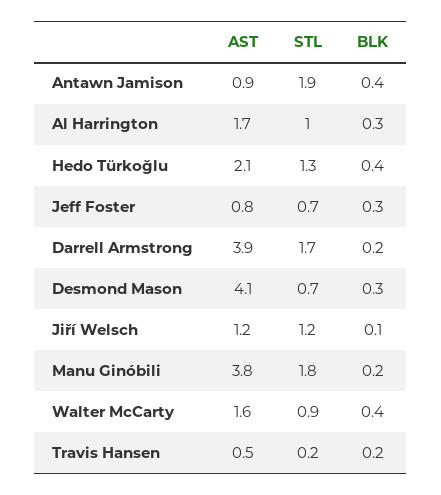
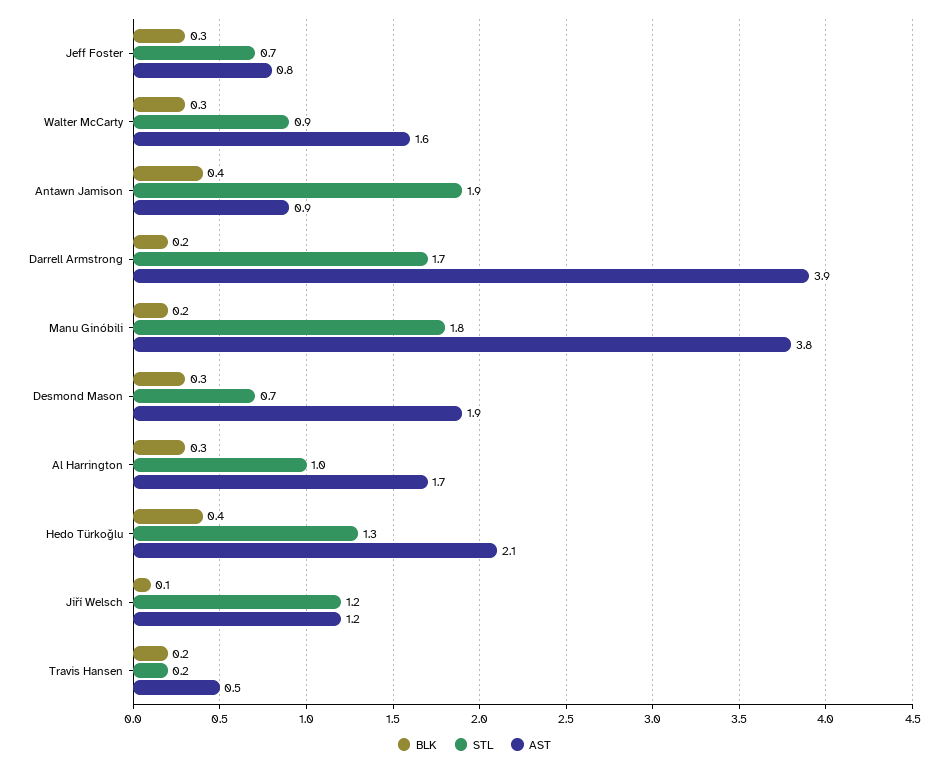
  {
    "AST": {
      "Antawn Jamison": 0.9,
      "Al Harrington": 1.7,
      "Hedo Türkoğlu": 2.1,
      "Jeff Foster": 0.8,
      "Darrell Armstrong": 3.9,
-     "Desmond Mason": 4.1,
+     "Desmond Mason": 1.9,
      "Jiří Welsch": 1.2,
      "Manu Ginóbili": 3.8,
      "Walter McCarty": 1.6,
      "Travis Hansen": 0.5
    },
    "STL": {
      "Antawn Jamison": 1.9,
      "Al Harrington": 1,
      "Hedo Türkoğlu": 1.3,
      "Jeff Foster": 0.7,
      "Darrell Armstrong": 1.7,
      "Desmond Mason": 0.7,
      "Jiří Welsch": 1.2,
      "Manu Ginóbili": 1.8,
      "Walter McCarty": 0.9,
      "Travis Hansen": 0.2
    },
    "BLK": {
      "Antawn Jamison": 0.4,
      "Al Harrington": 0.3,
      "Hedo Türkoğlu": 0.4,
      "Jeff Foster": 0.3,
      "Darrell Armstrong": 0.2,
      "Desmond Mason": 0.3,
      "Jiří Welsch": 0.1,
      "Manu Ginóbili": 0.2,
-     "Walter McCarty": 0.4,
+     "Walter McCarty": 0.3,
      "Travis Hansen": 0.2
    }
  }

